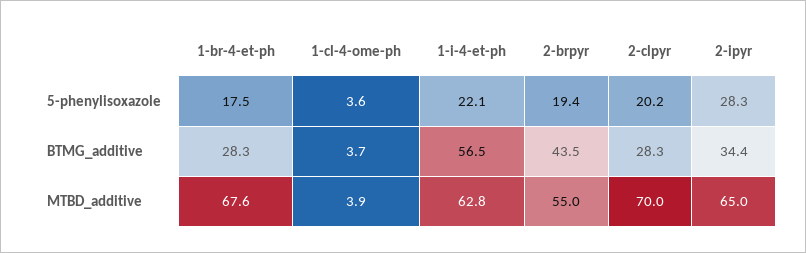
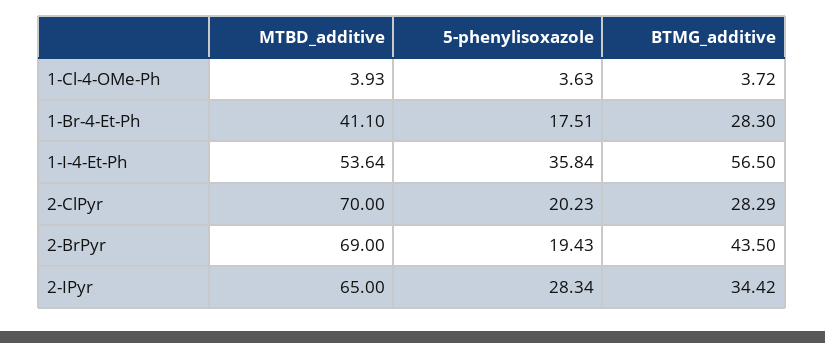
  {
    "1-br-4-et-ph": {
      "5-phenylisoxazole": 17.51,
      "BTMG_additive": 28.3,
-     "MTBD_additive": 67.6
+     "MTBD_additive": 41.1
    },
    "1-cl-4-ome-ph": {
      "5-phenylisoxazole": 3.63,
      "BTMG_additive": 3.72,
      "MTBD_additive": 3.93
    },
    "1-i-4-et-ph": {
-     "5-phenylisoxazole": 22.1,
+     "5-phenylisoxazole": 35.84,
      "BTMG_additive": 56.5,
-     "MTBD_additive": 62.8
+     "MTBD_additive": 53.64
    },
    "2-brpyr": {
      "5-phenylisoxazole": 19.43,
      "BTMG_additive": 43.5,
-     "MTBD_additive": 55
+     "MTBD_additive": 69
    },
    "2-clpyr": {
      "5-phenylisoxazole": 20.23,
      "BTMG_additive": 28.29,
      "MTBD_additive": 70
    },
    "2-ipyr": {
      "5-phenylisoxazole": 28.34,
      "BTMG_additive": 34.42,
      "MTBD_additive": 65
    }
  }

